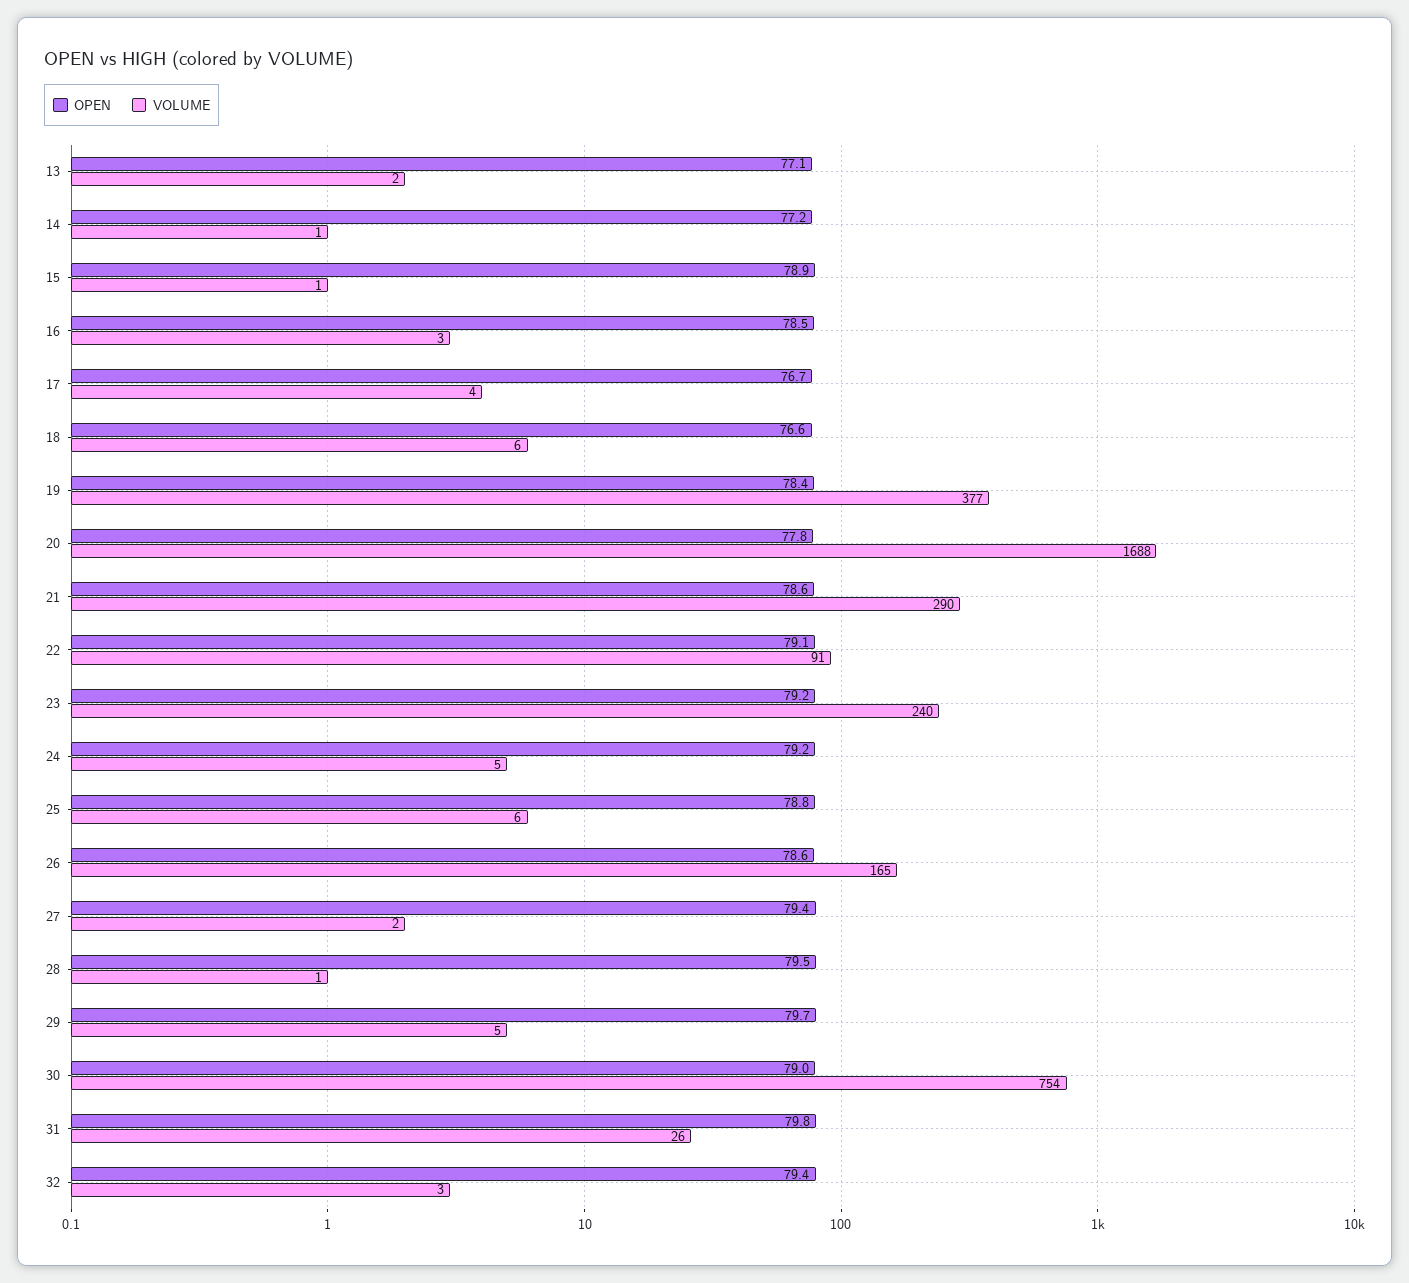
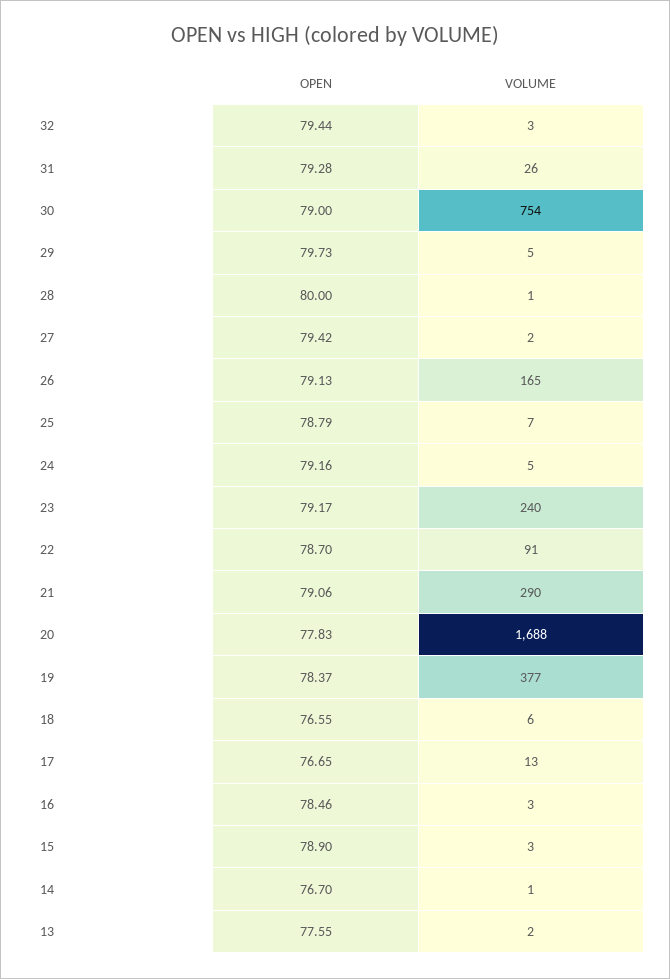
  {
    "OPEN": {
-     "13": 77.1,
+     "13": 77.55,
-     "14": 77.2,
+     "14": 76.7,
      "15": 78.9,
      "16": 78.46,
      "17": 76.65,
      "18": 76.55,
      "19": 78.37,
      "20": 77.83,
-     "21": 78.6,
+     "21": 79.06,
-     "22": 79.1,
+     "22": 78.7,
      "23": 79.17,
      "24": 79.16,
      "25": 78.79,
-     "26": 78.6,
+     "26": 79.13,
      "27": 79.42,
-     "28": 79.5,
+     "28": 80,
      "29": 79.73,
      "30": 79,
-     "31": 79.8,
+     "31": 79.28,
      "32": 79.44
    },
    "VOLUME": {
      "13": 2,
      "14": 1,
-     "15": 1,
+     "15": 3,
      "16": 3,
-     "17": 4,
+     "17": 13,
      "18": 6,
      "19": 377,
      "20": 1688,
      "21": 290,
      "22": 91,
      "23": 240,
      "24": 5,
-     "25": 6,
+     "25": 7,
      "26": 165,
      "27": 2,
      "28": 1,
      "29": 5,
      "30": 754,
      "31": 26,
      "32": 3
    }
  }

